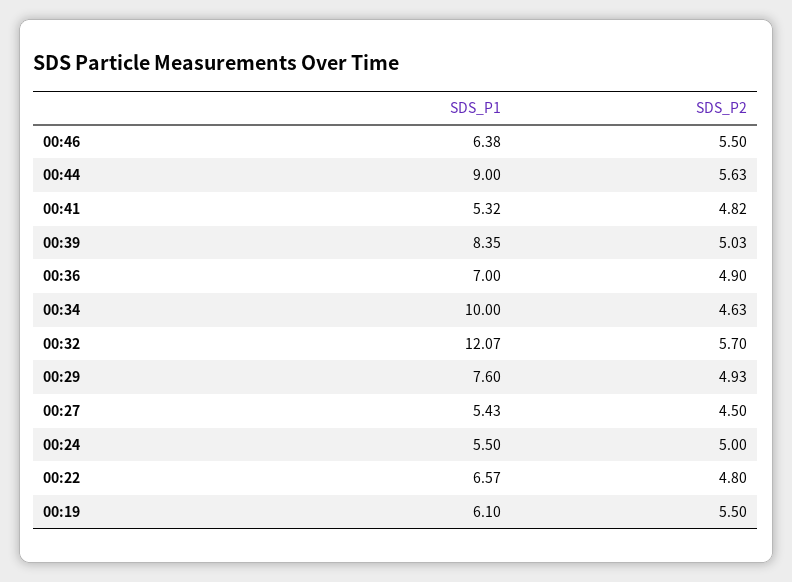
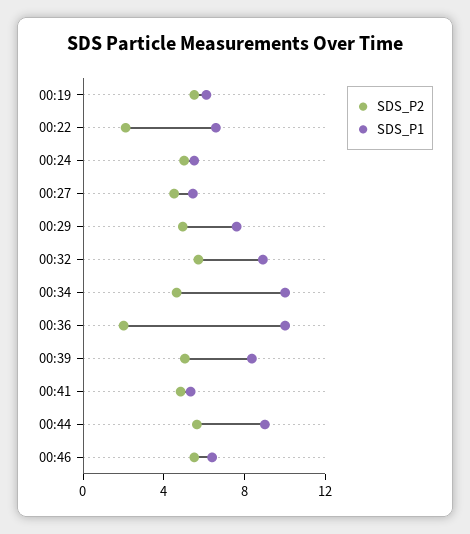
  {
    "SDS_P1": {
      "00:46": 6.38,
      "00:44": 9,
      "00:41": 5.32,
      "00:39": 8.35,
-     "00:36": 7,
+     "00:36": 10,
      "00:34": 10,
-     "00:32": 12.07,
+     "00:32": 9,
      "00:29": 7.6,
      "00:27": 5.43,
      "00:24": 5.5,
      "00:22": 6.57,
      "00:19": 6.1
    },
    "SDS_P2": {
      "00:46": 5.5,
      "00:44": 5.63,
      "00:41": 4.82,
      "00:39": 5.03,
-     "00:36": 4.9,
+     "00:36": 2,
      "00:34": 4.63,
      "00:32": 5.7,
      "00:29": 4.93,
      "00:27": 4.5,
      "00:24": 5,
-     "00:22": 4.8,
+     "00:22": 2,
      "00:19": 5.5
    }
  }

